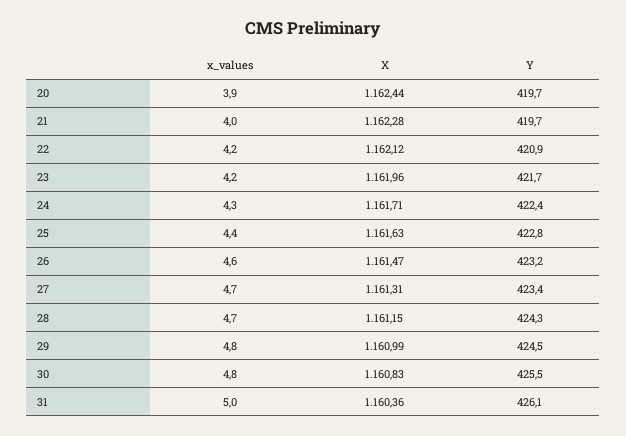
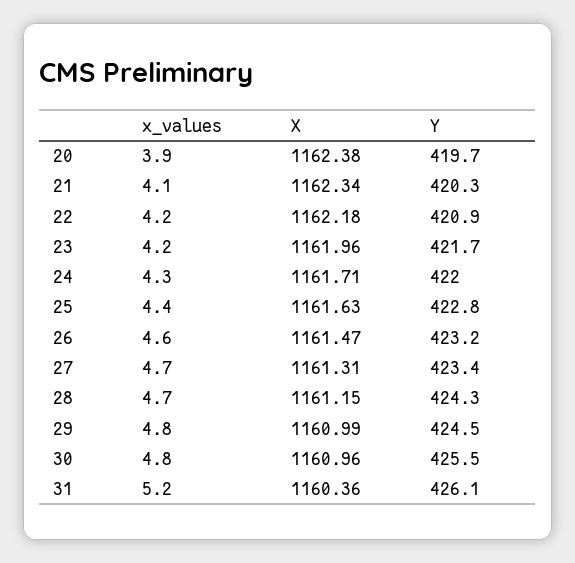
  {
    "x_values": {
      "20": 3.9,
-     "21": 4,
+     "21": 4.1,
      "22": 4.2,
      "23": 4.2,
      "24": 4.3,
      "25": 4.4,
      "26": 4.6,
      "27": 4.7,
      "28": 4.7,
      "29": 4.8,
      "30": 4.8,
-     "31": 5
+     "31": 5.2
    },
    "X": {
-     "20": 1162.44,
+     "20": 1162.38,
-     "21": 1162.28,
+     "21": 1162.34,
-     "22": 1162.12,
+     "22": 1162.18,
      "23": 1161.96,
      "24": 1161.71,
      "25": 1161.63,
      "26": 1161.47,
      "27": 1161.31,
      "28": 1161.15,
      "29": 1160.99,
-     "30": 1160.83,
+     "30": 1160.96,
      "31": 1160.36
    },
    "Y": {
      "20": 419.7,
-     "21": 419.7,
+     "21": 420.3,
      "22": 420.9,
      "23": 421.7,
-     "24": 422.4,
+     "24": 422,
      "25": 422.8,
      "26": 423.2,
      "27": 423.4,
      "28": 424.3,
      "29": 424.5,
      "30": 425.5,
      "31": 426.1
    }
  }

